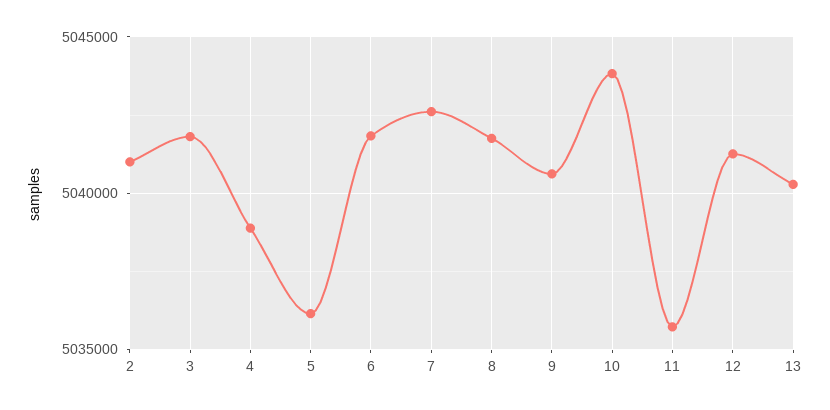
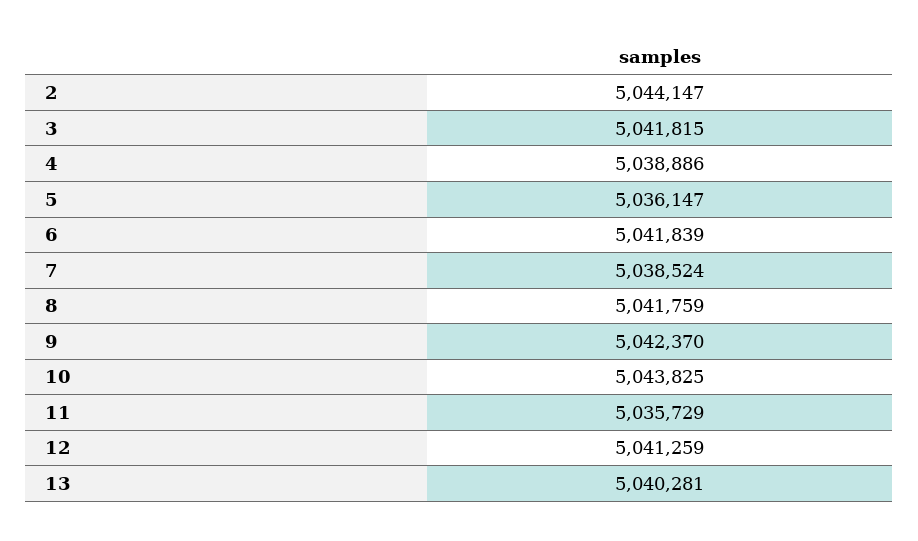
  {
-   "2": 5041000,
+   "2": 5044147,
    "3": 5041815,
    "4": 5038886,
    "5": 5036147,
    "6": 5041839,
-   "7": 5042500,
+   "7": 5038524,
    "8": 5041759,
-   "9": 5040500,
+   "9": 5042370,
    "10": 5043825,
    "11": 5035729,
    "12": 5041259,
    "13": 5040281
  }

